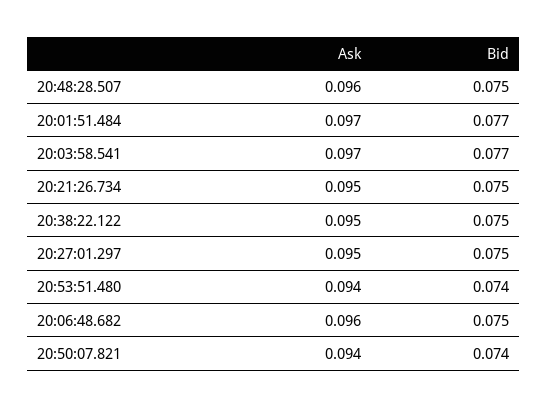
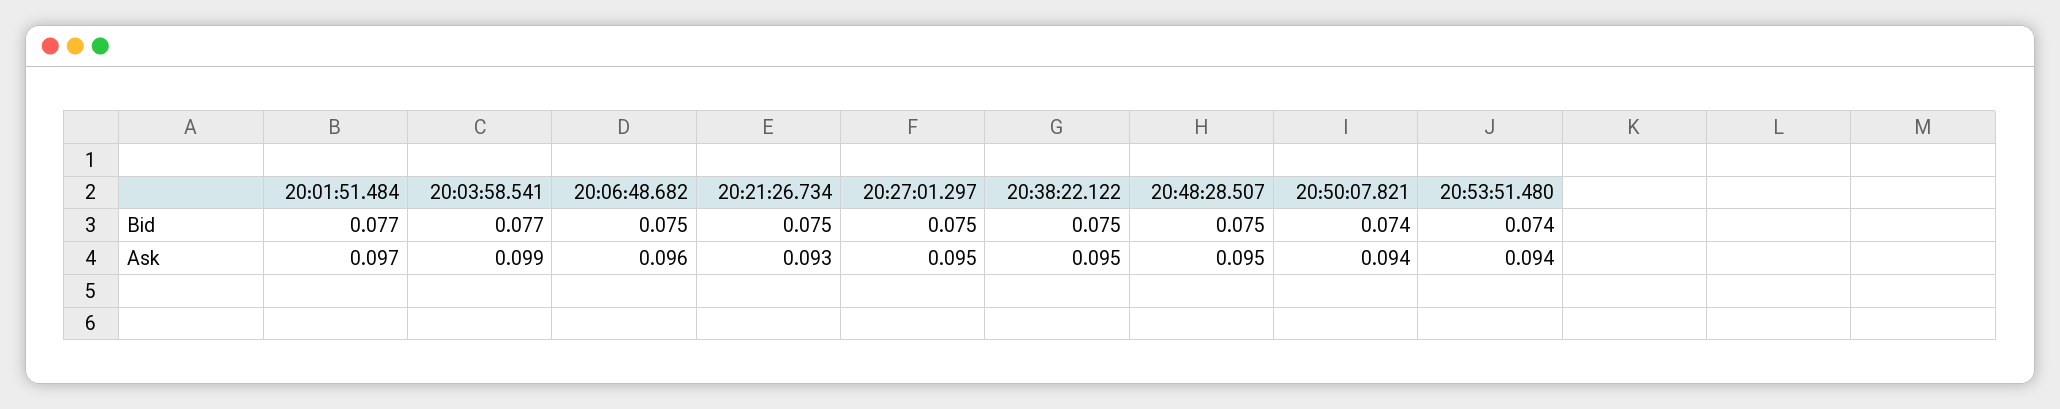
  {
    "Ask": {
-     "20:48:28.507": 0.096,
+     "20:48:28.507": 0.095,
      "20:01:51.484": 0.097,
-     "20:03:58.541": 0.097,
+     "20:03:58.541": 0.099,
-     "20:21:26.734": 0.095,
+     "20:21:26.734": 0.093,
      "20:38:22.122": 0.095,
      "20:27:01.297": 0.095,
      "20:53:51.480": 0.094,
      "20:06:48.682": 0.096,
      "20:50:07.821": 0.094
    },
    "Bid": {
      "20:48:28.507": 0.075,
      "20:01:51.484": 0.077,
      "20:03:58.541": 0.077,
      "20:21:26.734": 0.075,
      "20:38:22.122": 0.075,
      "20:27:01.297": 0.075,
      "20:53:51.480": 0.074,
      "20:06:48.682": 0.075,
      "20:50:07.821": 0.074
    }
  }

